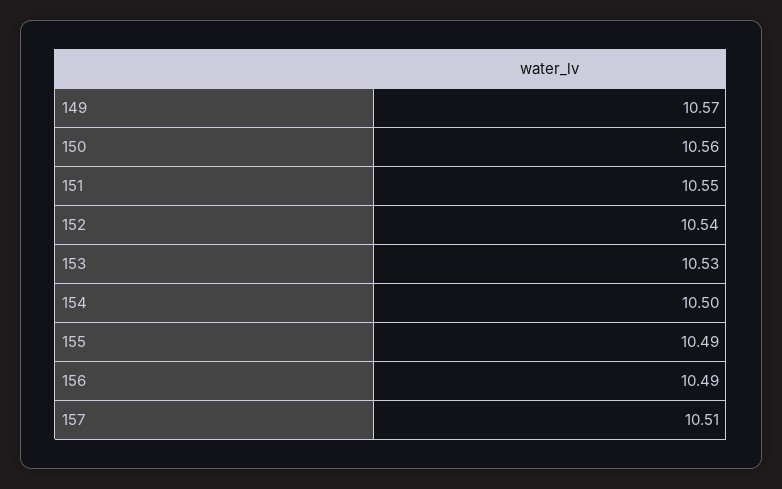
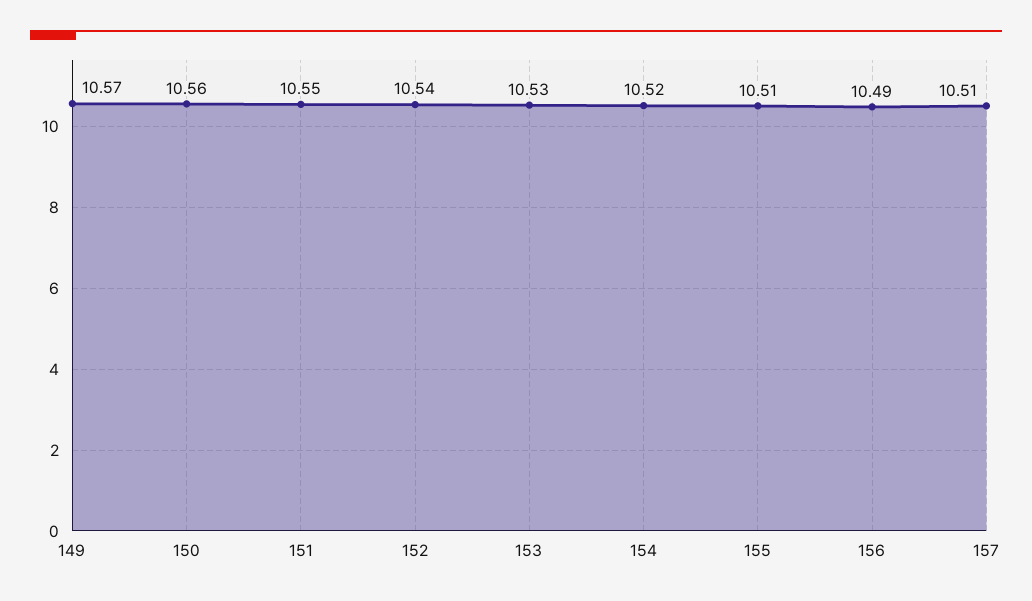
  {
    "149": 10.57,
    "150": 10.56,
    "151": 10.55,
    "152": 10.54,
    "153": 10.53,
-   "154": 10.5,
+   "154": 10.52,
-   "155": 10.49,
+   "155": 10.51,
    "156": 10.49,
    "157": 10.51
  }

